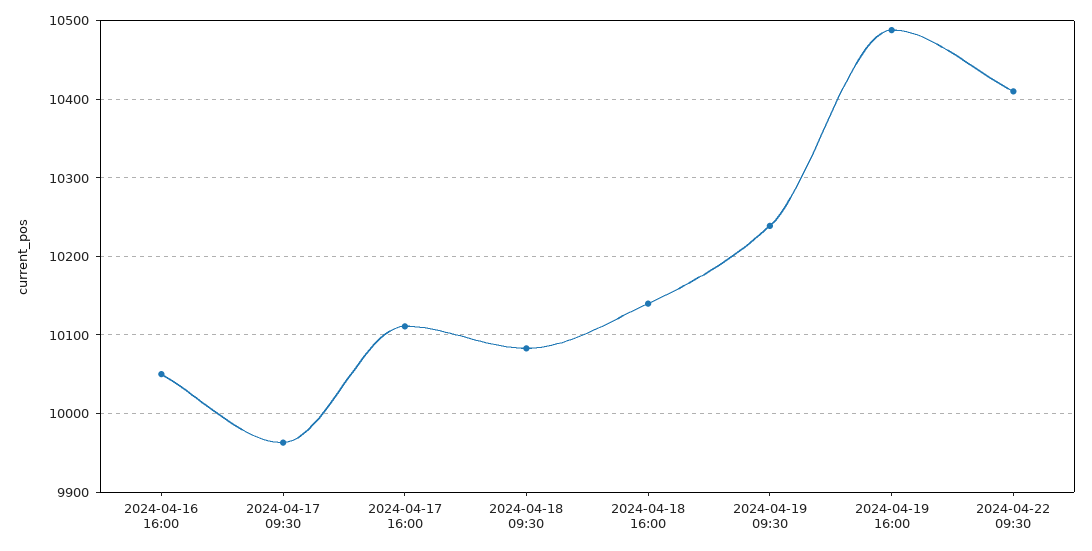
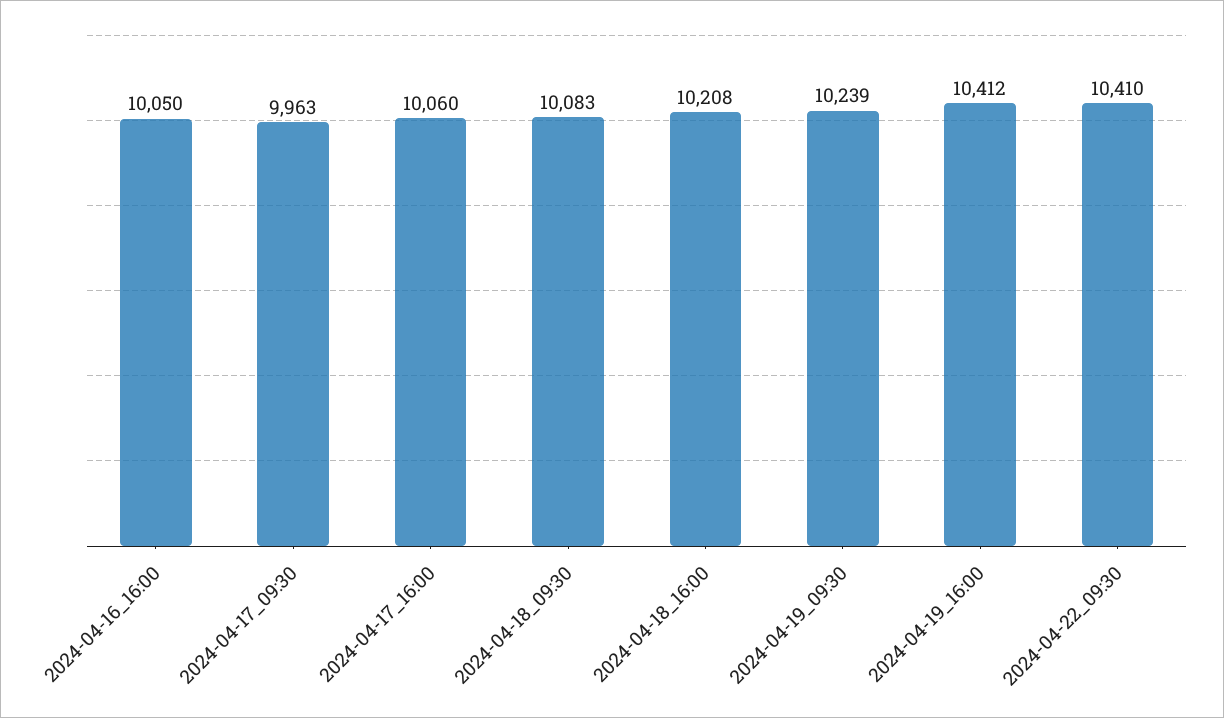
  {
    "2024-04-16 16:00": 10050,
    "2024-04-17 09:30": 9963,
-   "2024-04-17 16:00": 10110,
+   "2024-04-17 16:00": 10060,
    "2024-04-18 09:30": 10083,
-   "2024-04-18 16:00": 10140,
+   "2024-04-18 16:00": 10208,
    "2024-04-19 09:30": 10239,
-   "2024-04-19 16:00": 10490,
+   "2024-04-19 16:00": 10412,
    "2024-04-22 09:30": 10410
  }

